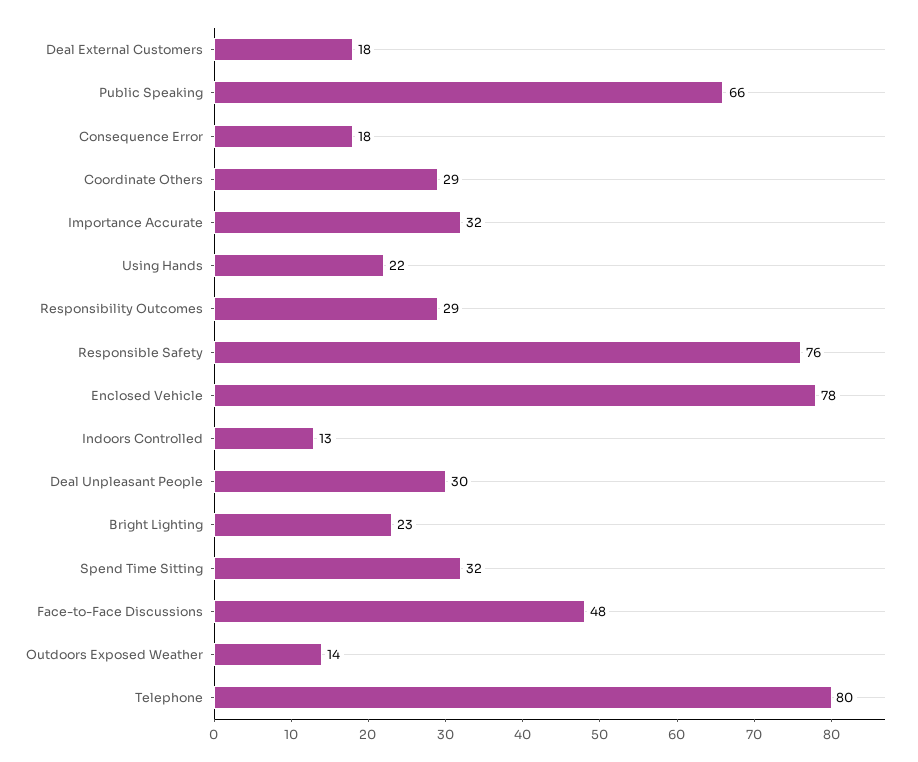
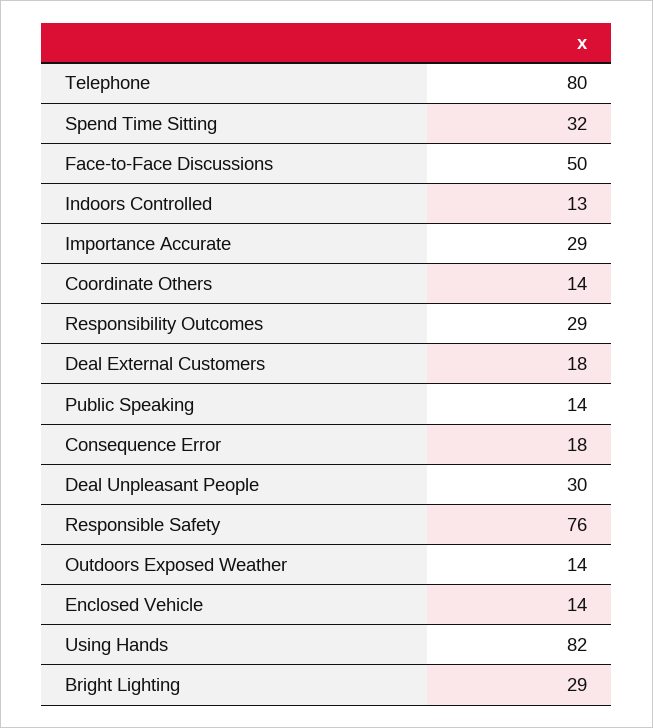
  {
    "Deal External Customers": 18,
-   "Public Speaking": 66,
+   "Public Speaking": 14,
    "Consequence Error": 18,
-   "Coordinate Others": 29,
+   "Coordinate Others": 14,
-   "Importance Accurate": 32,
+   "Importance Accurate": 29,
-   "Using Hands": 22,
+   "Using Hands": 82,
    "Responsibility Outcomes": 29,
    "Responsible Safety": 76,
-   "Enclosed Vehicle": 78,
+   "Enclosed Vehicle": 14,
    "Indoors Controlled": 13,
    "Deal Unpleasant People": 30,
-   "Bright Lighting": 23,
+   "Bright Lighting": 29,
    "Spend Time Sitting": 32,
-   "Face-to-Face Discussions": 48,
+   "Face-to-Face Discussions": 50,
    "Outdoors Exposed Weather": 14,
    "Telephone": 80
  }

